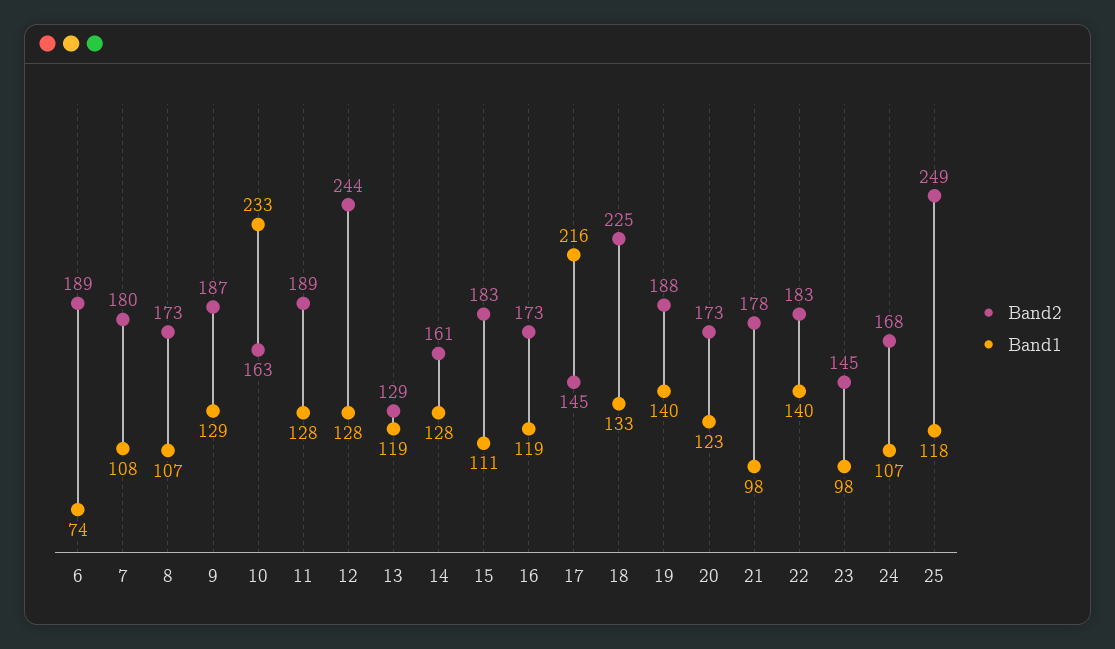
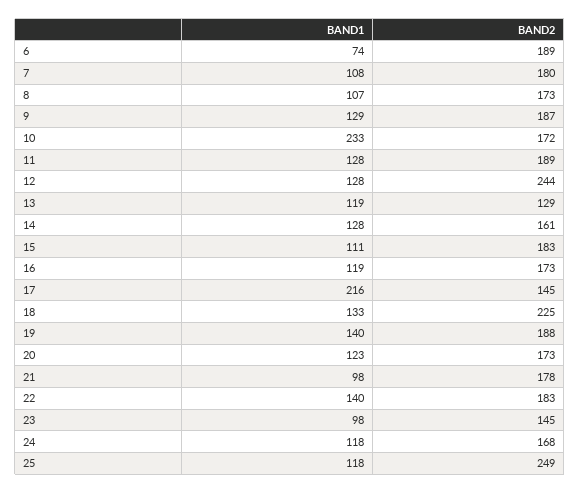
  {
    "Band2": {
      "6": 189,
      "7": 180,
      "8": 173,
      "9": 187,
-     "10": 163,
+     "10": 172,
      "11": 189,
      "12": 244,
      "13": 129,
      "14": 161,
      "15": 183,
      "16": 173,
      "17": 145,
      "18": 225,
      "19": 188,
      "20": 173,
      "21": 178,
      "22": 183,
      "23": 145,
      "24": 168,
      "25": 249
    },
    "Band1": {
      "6": 74,
      "7": 108,
      "8": 107,
      "9": 129,
      "10": 233,
      "11": 128,
      "12": 128,
      "13": 119,
      "14": 128,
      "15": 111,
      "16": 119,
      "17": 216,
      "18": 133,
      "19": 140,
      "20": 123,
      "21": 98,
      "22": 140,
      "23": 98,
-     "24": 107,
+     "24": 118,
      "25": 118
    }
  }

